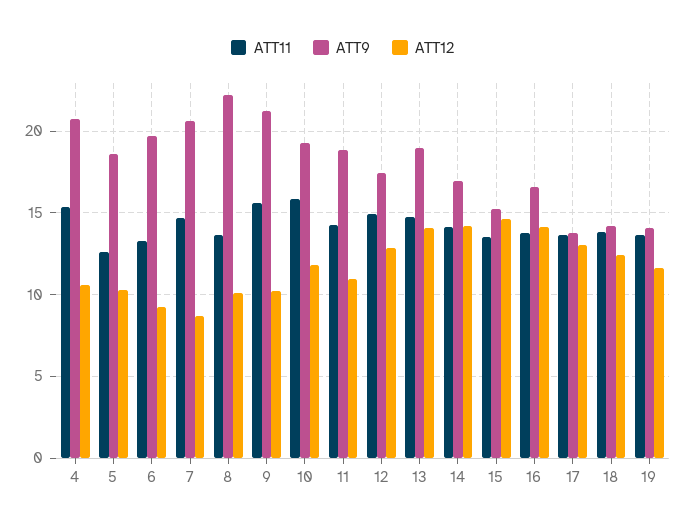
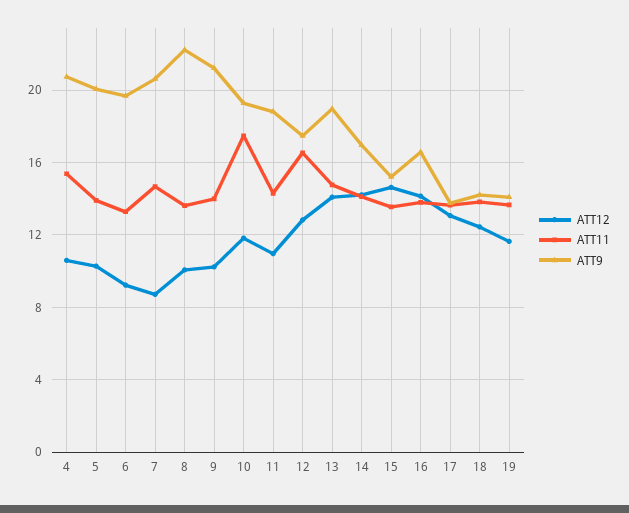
  {
    "ATT11": {
      "4": 15.5,
-     "5": 12.5,
+     "5": 14,
      "6": 13.5,
      "7": 14.5,
      "8": 13.5,
-     "9": 15.5,
+     "9": 14,
-     "10": 16,
+     "10": 17.5,
      "11": 14.5,
-     "12": 15,
+     "12": 16.5,
      "13": 15,
      "14": 14,
      "15": 13.5,
      "16": 14,
      "17": 13.5,
      "18": 14,
      "19": 13.5
    },
    "ATT9": {
      "4": 20.5,
-     "5": 18.5,
+     "5": 20,
      "6": 19.5,
      "7": 20.5,
      "8": 22,
      "9": 21,
      "10": 19.5,
      "11": 19,
      "12": 17.5,
      "13": 19,
      "14": 17,
      "15": 15,
      "16": 16.5,
      "17": 14,
      "18": 14,
      "19": 14
    },
    "ATT12": {
      "4": 10.5,
      "5": 10.5,
      "6": 9,
      "7": 8.5,
      "8": 10,
      "9": 10,
      "10": 12,
      "11": 11,
      "12": 13,
      "13": 14,
      "14": 14,
      "15": 14.5,
      "16": 14,
      "17": 13,
      "18": 12.5,
      "19": 11.5
    }
  }

